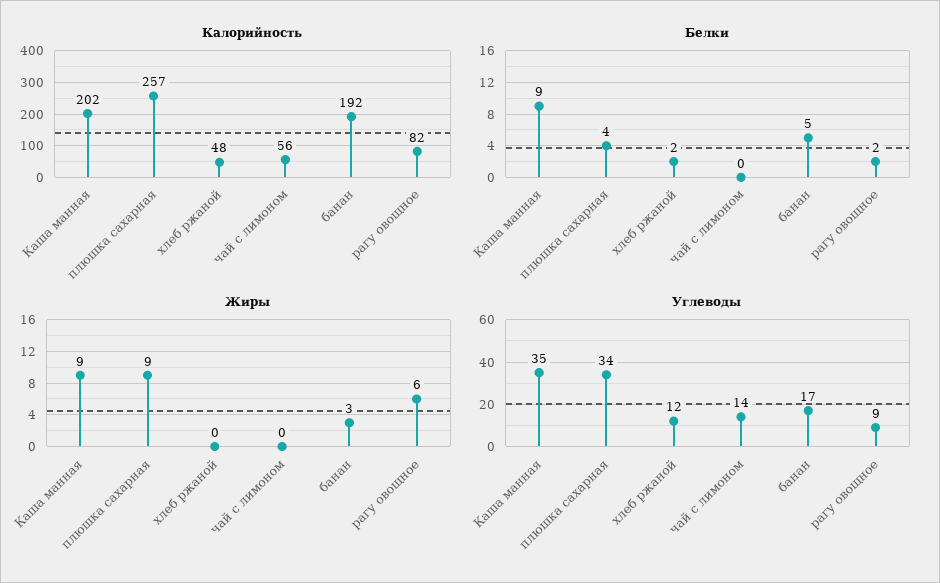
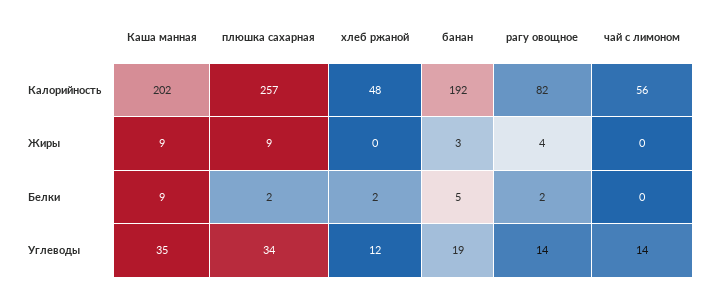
  {
    "Калорийность": {
      "Каша манная": 202,
      "плюшка сахарная": 257,
      "хлеб ржаной": 48,
      "чай с лимоном": 56,
      "банан": 192,
      "рагу овощное": 82
    },
    "Белки": {
      "Каша манная": 9,
-     "плюшка сахарная": 4,
+     "плюшка сахарная": 2,
      "хлеб ржаной": 2,
      "чай с лимоном": 0,
      "банан": 5,
      "рагу овощное": 2
    },
    "Жиры": {
      "Каша манная": 9,
      "плюшка сахарная": 9,
      "хлеб ржаной": 0,
      "чай с лимоном": 0,
      "банан": 3,
-     "рагу овощное": 6
+     "рагу овощное": 4
    },
    "Углеводы": {
      "Каша манная": 35,
      "плюшка сахарная": 34,
      "хлеб ржаной": 12,
      "чай с лимоном": 14,
-     "банан": 17,
+     "банан": 19,
-     "рагу овощное": 9
+     "рагу овощное": 14
    }
  }

